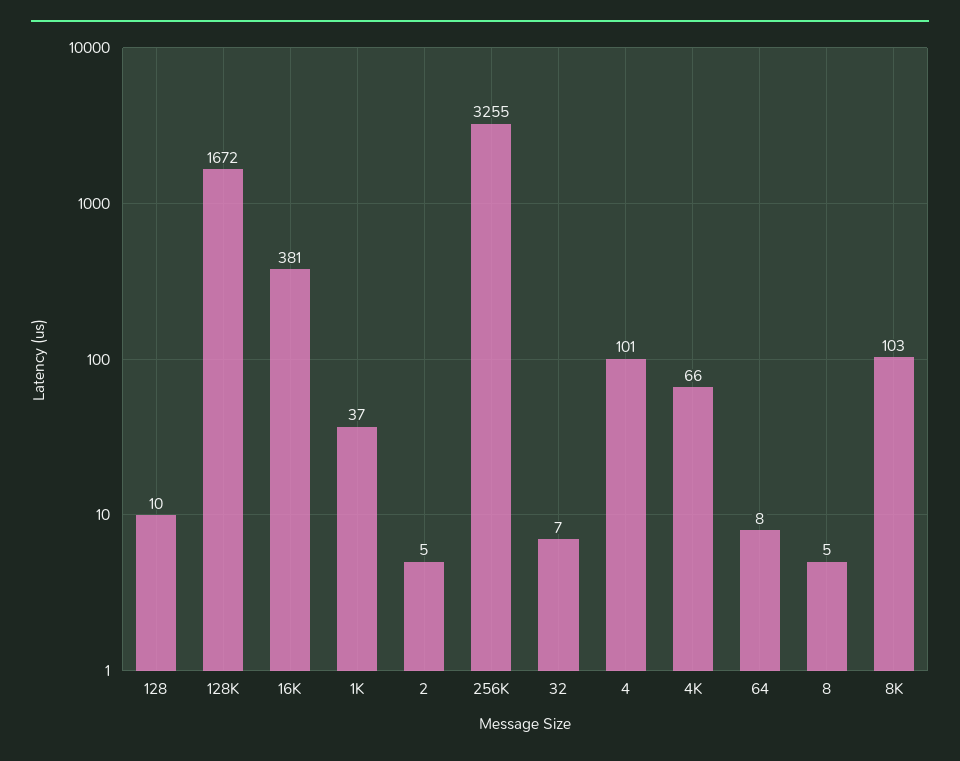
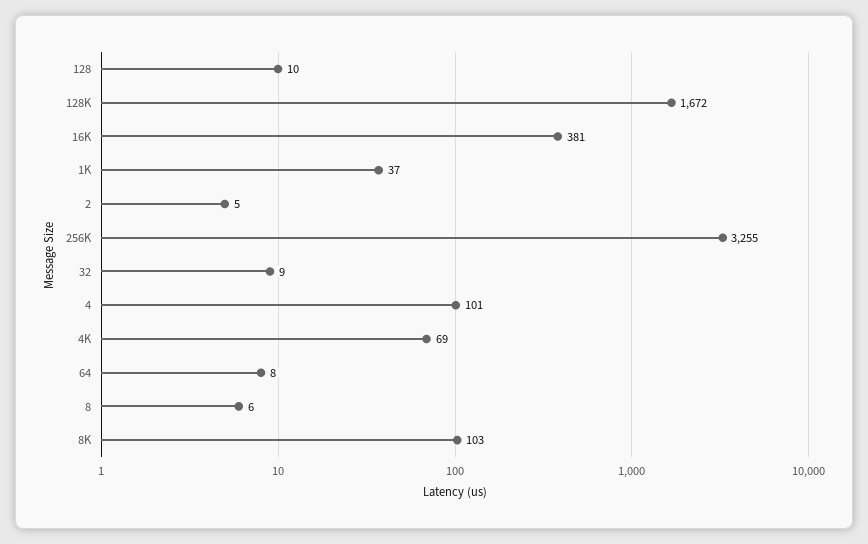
  {
    "128": 10,
    "128K": 1672,
    "16K": 381,
    "1K": 37,
    "2": 5,
    "256K": 3255,
-   "32": 7,
+   "32": 9,
    "4": 101,
-   "4K": 66,
+   "4K": 69,
    "64": 8,
-   "8": 5,
+   "8": 6,
    "8K": 103
  }

